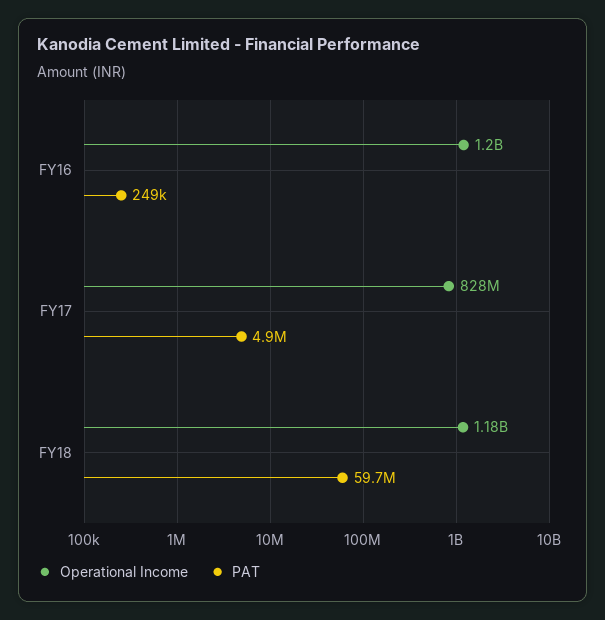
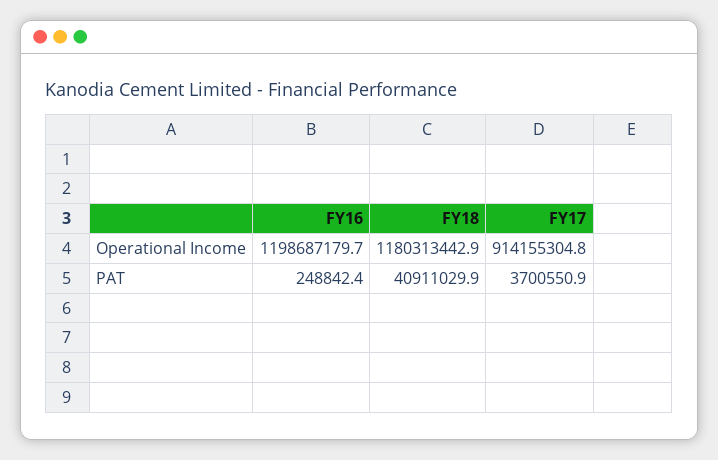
  {
    "Operational Income": {
      "FY16": 1198687179.7,
-     "FY17": 828000000,
+     "FY17": 914155304.8,
      "FY18": 1180313442.9
    },
    "PAT": {
      "FY16": 248842.4,
-     "FY17": 4900000,
+     "FY17": 3700550.9,
-     "FY18": 59700000
+     "FY18": 40911029.9
    }
  }

